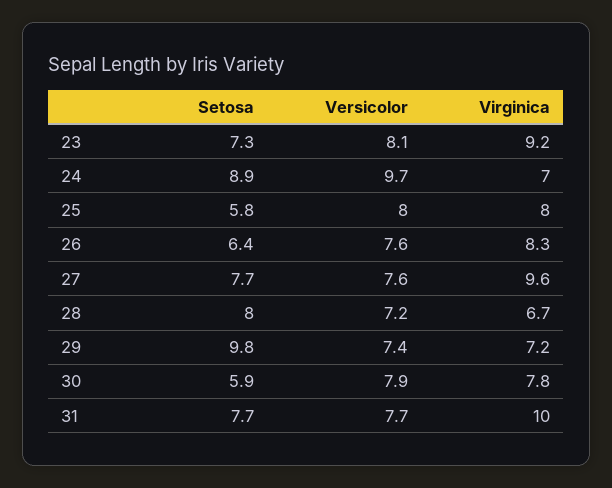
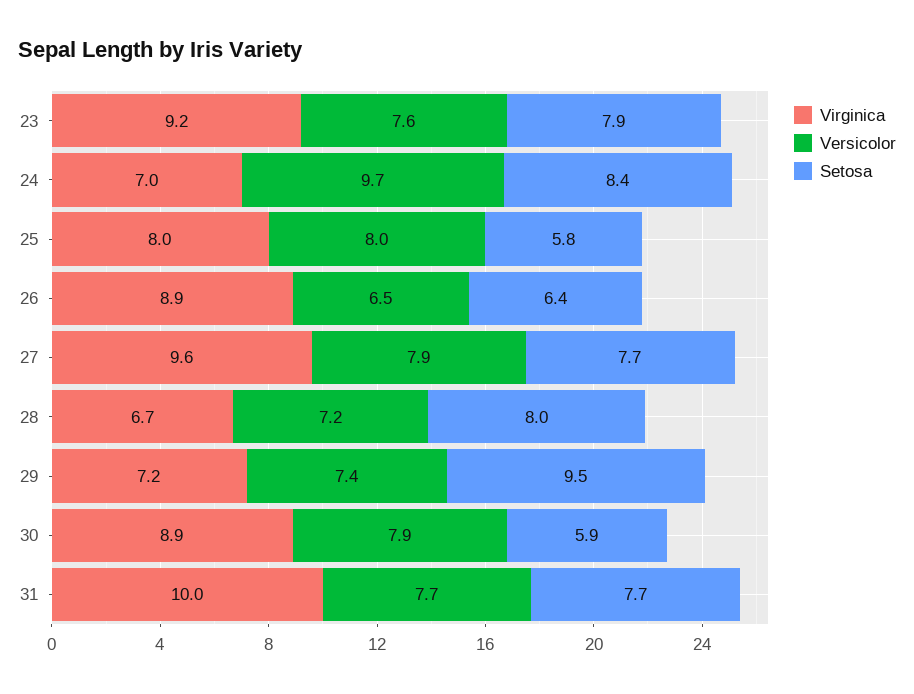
  {
    "Setosa": {
-     "23": 7.3,
+     "23": 7.9,
-     "24": 8.9,
+     "24": 8.4,
      "25": 5.8,
      "26": 6.4,
      "27": 7.7,
      "28": 8,
-     "29": 9.8,
+     "29": 9.5,
      "30": 5.9,
      "31": 7.7
    },
    "Versicolor": {
-     "23": 8.1,
+     "23": 7.6,
      "24": 9.7,
      "25": 8,
-     "26": 7.6,
+     "26": 6.5,
-     "27": 7.6,
+     "27": 7.9,
      "28": 7.2,
      "29": 7.4,
      "30": 7.9,
      "31": 7.7
    },
    "Virginica": {
      "23": 9.2,
      "24": 7,
      "25": 8,
-     "26": 8.3,
+     "26": 8.9,
      "27": 9.6,
      "28": 6.7,
      "29": 7.2,
-     "30": 7.8,
+     "30": 8.9,
      "31": 10
    }
  }

